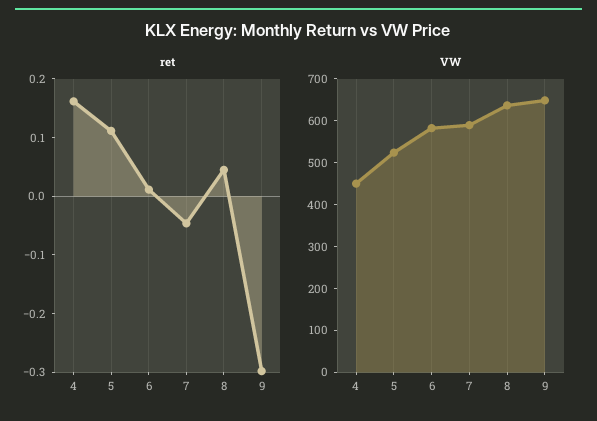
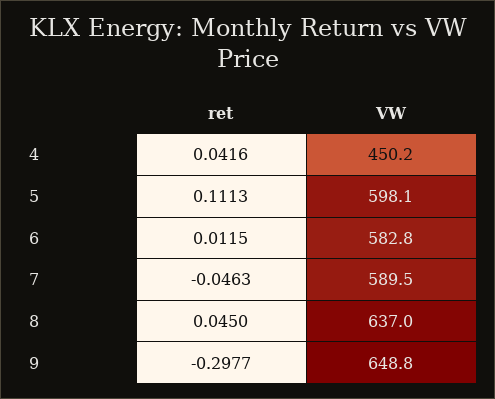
  {
    "ret": {
-     "4": 0.16,
+     "4": 0.0416,
      "5": 0.1113,
      "6": 0.0115,
      "7": -0.0463,
      "8": 0.045,
      "9": -0.2977
    },
    "VW": {
      "4": 450.2,
-     "5": 520,
+     "5": 598.1,
      "6": 582.8,
      "7": 589.5,
      "8": 637,
      "9": 648.8
    }
  }

